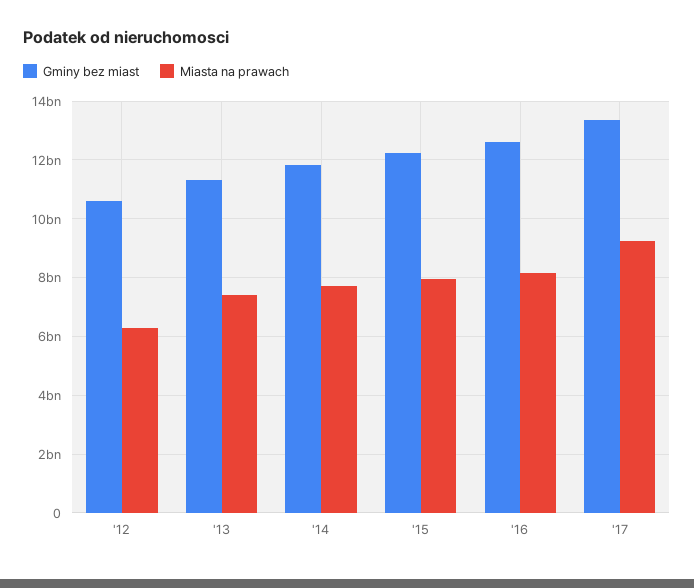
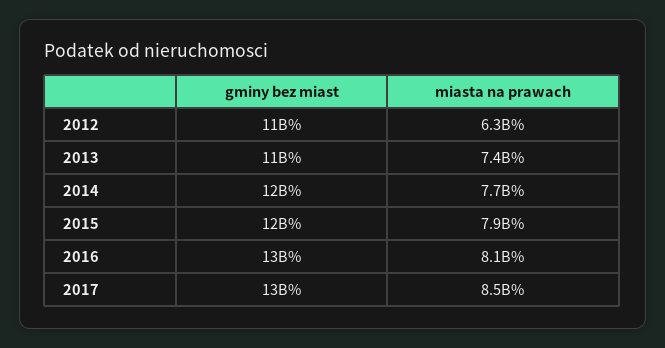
  {
    "Gminy bez miast": {
      "'12": 11000000000,
      "'13": 11000000000,
      "'14": 12000000000,
      "'15": 12000000000,
      "'16": 13000000000,
      "'17": 13000000000
    },
    "Miasta na prawach": {
      "'12": 6300000000,
      "'13": 7400000000,
      "'14": 7700000000,
      "'15": 7900000000,
      "'16": 8100000000,
-     "'17": 9250000000
+     "'17": 8500000000
    }
  }

